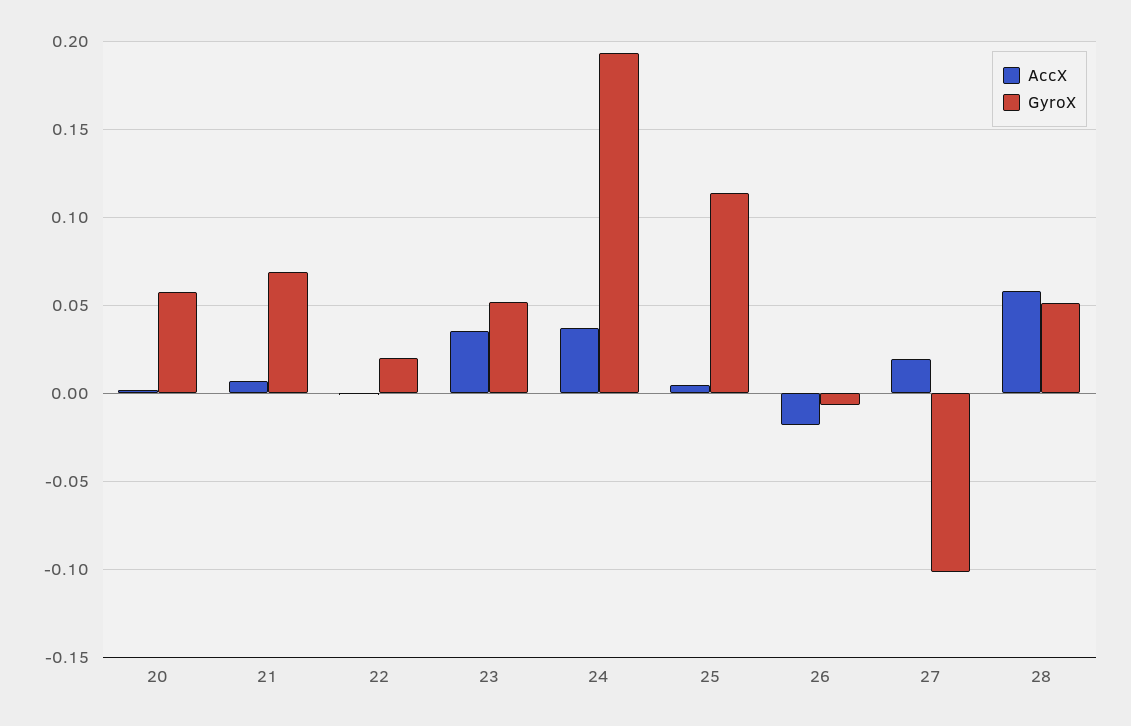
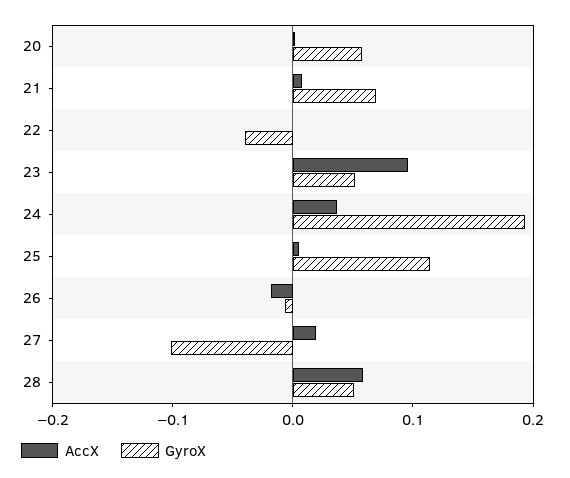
  {
    "AccX": {
      "20": 0,
      "21": 0.005,
      "22": 0,
-     "23": 0.035,
+     "23": 0.1,
      "24": 0.035,
      "25": 0.005,
      "26": -0.02,
      "27": 0.02,
      "28": 0.06
    },
    "GyroX": {
      "20": 0.06,
      "21": 0.07,
-     "22": 0.02,
+     "22": -0.04,
      "23": 0.05,
      "24": 0.195,
      "25": 0.115,
      "26": -0.005,
      "27": -0.1,
      "28": 0.05
    }
  }

